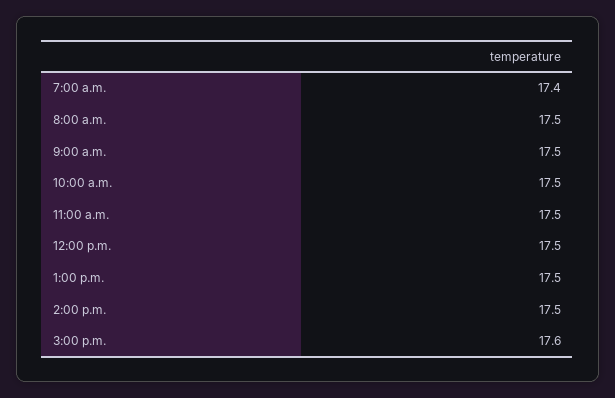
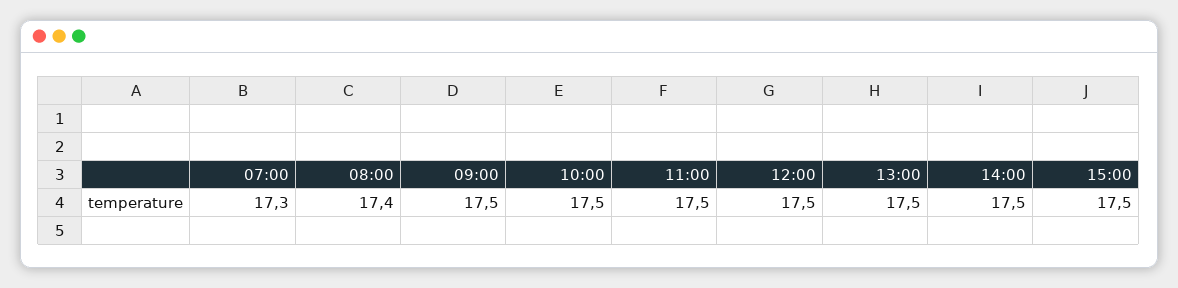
  {
-   "7:00 a.m.": 17.4,
+   "7:00 a.m.": 17.3,
-   "8:00 a.m.": 17.5,
+   "8:00 a.m.": 17.4,
    "9:00 a.m.": 17.5,
    "10:00 a.m.": 17.5,
    "11:00 a.m.": 17.5,
    "12:00 p.m.": 17.5,
    "1:00 p.m.": 17.5,
    "2:00 p.m.": 17.5,
-   "3:00 p.m.": 17.6
+   "3:00 p.m.": 17.5
  }

